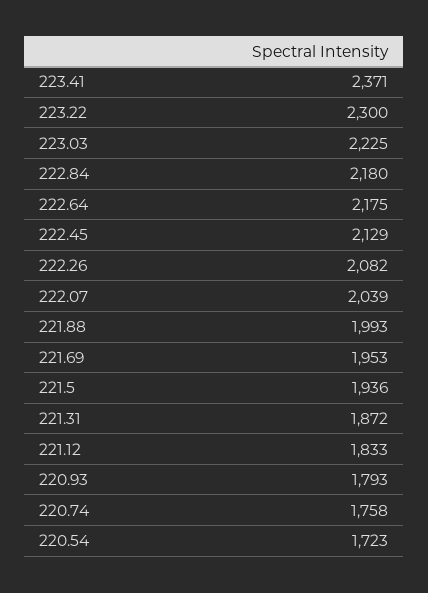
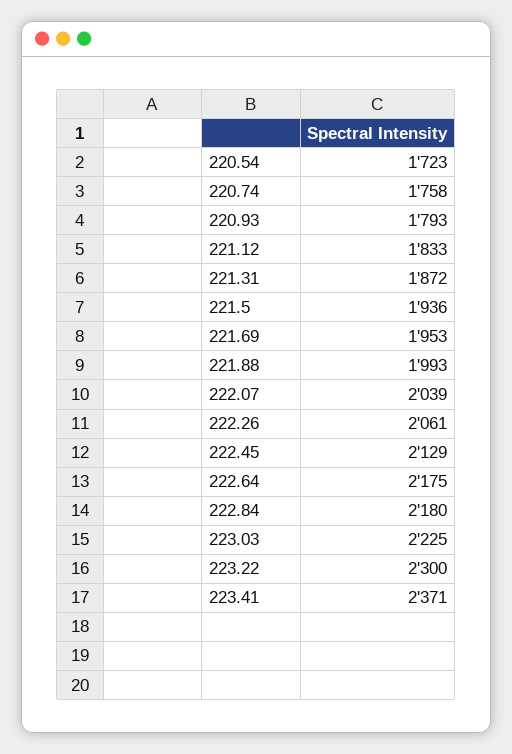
  {
    "223.41": 2371,
    "223.22": 2300,
    "223.03": 2225,
    "222.84": 2180,
    "222.64": 2175,
    "222.45": 2129,
-   "222.26": 2082,
+   "222.26": 2061,
    "222.07": 2039,
    "221.88": 1993,
    "221.69": 1953,
    "221.5": 1936,
    "221.31": 1872,
    "221.12": 1833,
    "220.93": 1793,
    "220.74": 1758,
    "220.54": 1723
  }

